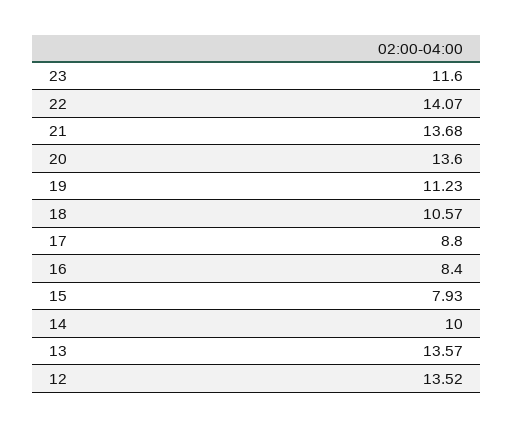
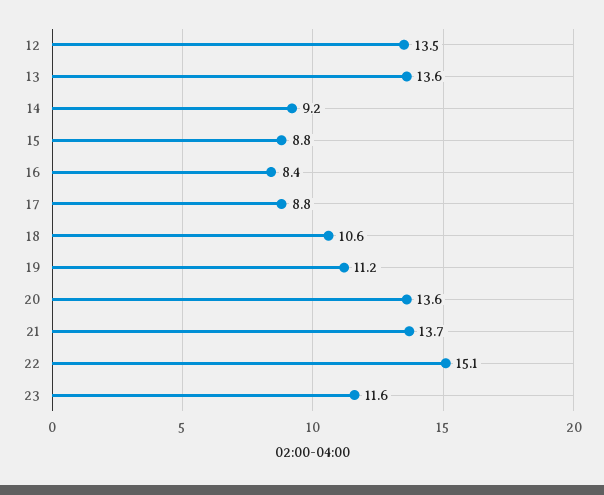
  {
    "23": 11.6,
-   "22": 14.07,
+   "22": 15.1,
    "21": 13.68,
    "20": 13.6,
    "19": 11.23,
    "18": 10.57,
    "17": 8.8,
    "16": 8.4,
-   "15": 7.93,
+   "15": 8.8,
-   "14": 10,
+   "14": 9.2,
    "13": 13.57,
    "12": 13.52
  }

